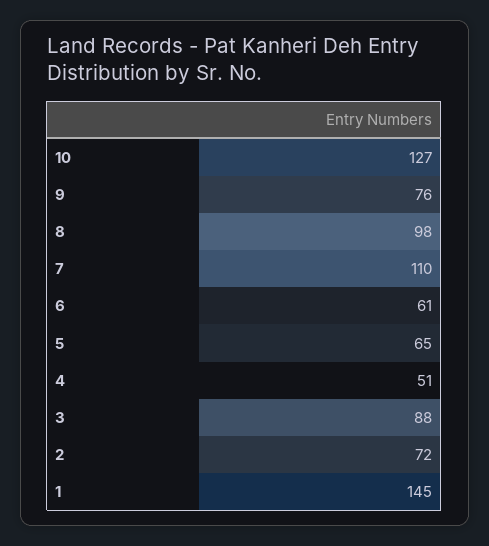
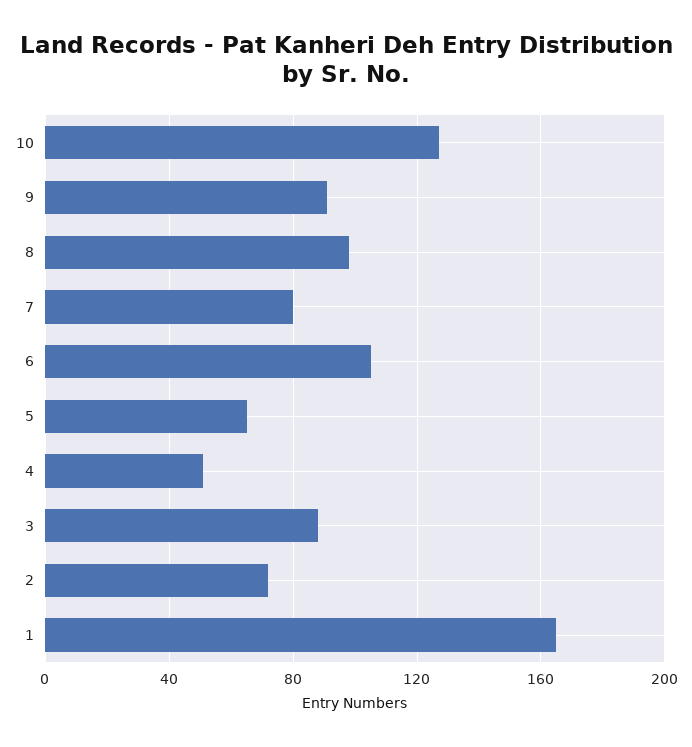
  {
    "10": 127,
-   "9": 76,
+   "9": 90,
    "8": 98,
-   "7": 110,
+   "7": 80,
-   "6": 61,
+   "6": 105,
    "5": 65,
    "4": 51,
    "3": 88,
    "2": 72,
-   "1": 145
+   "1": 165
  }

